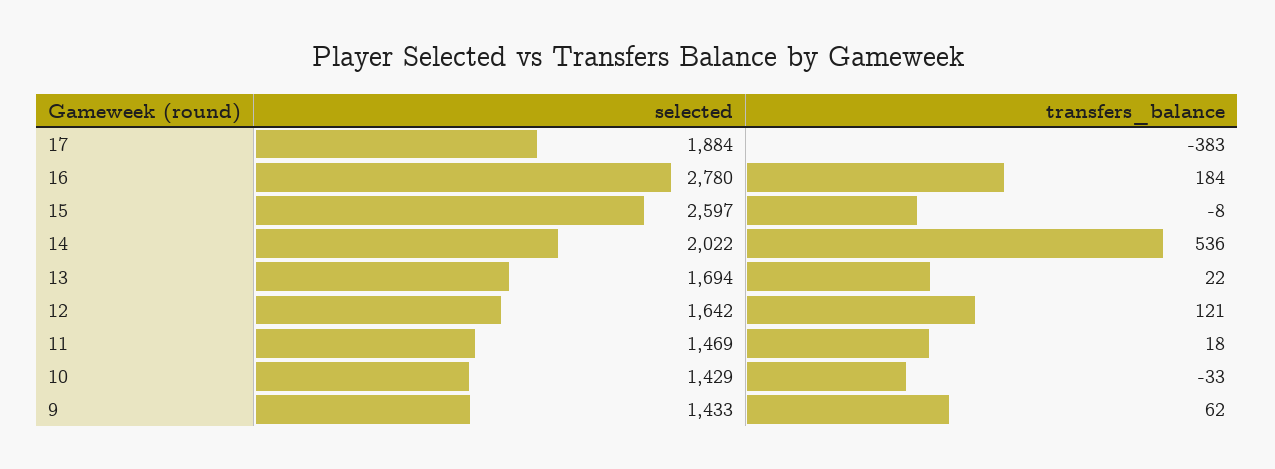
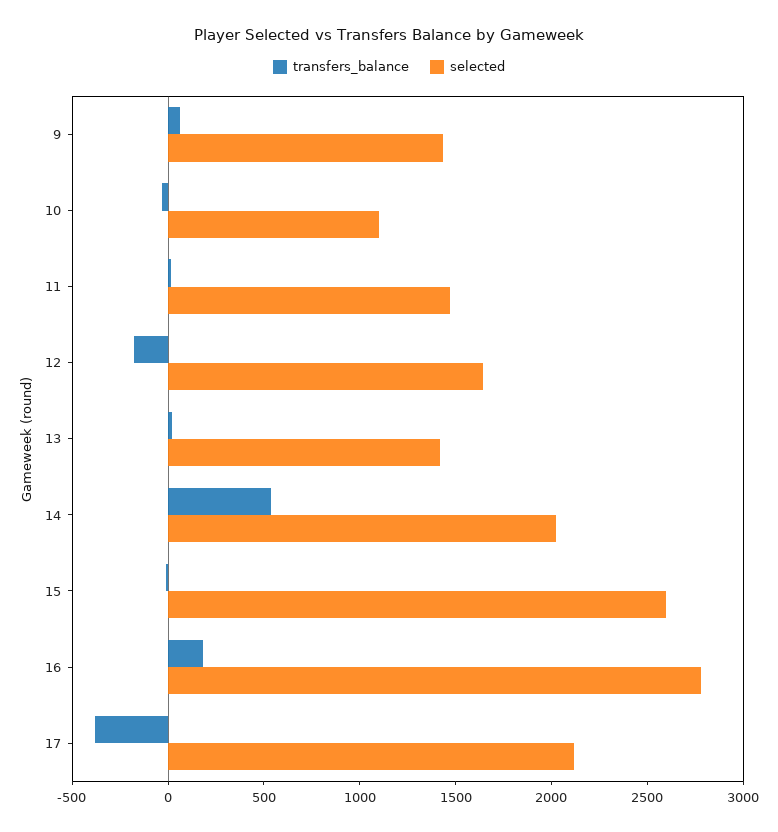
  {
    "selected": {
-     "17": 1884,
+     "17": 2100,
      "16": 2780,
      "15": 2597,
      "14": 2022,
-     "13": 1694,
+     "13": 1400,
      "12": 1642,
      "11": 1469,
-     "10": 1429,
+     "10": 1100,
      "9": 1433
    },
    "transfers_balance": {
      "17": -383,
      "16": 184,
      "15": -8,
      "14": 536,
      "13": 22,
-     "12": 121,
+     "12": -200,
      "11": 18,
      "10": -33,
      "9": 62
    }
  }

